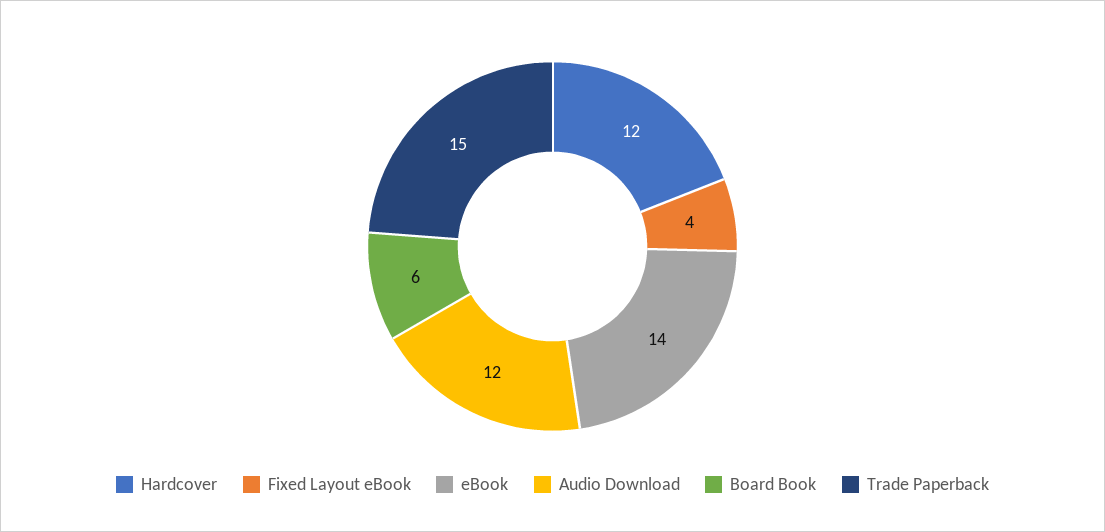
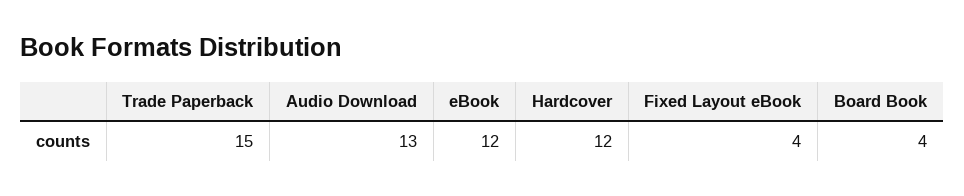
  {
    "Hardcover": 12,
    "Fixed Layout eBook": 4,
-   "eBook": 14,
+   "eBook": 12,
-   "Audio Download": 12,
+   "Audio Download": 13,
-   "Board Book": 6,
+   "Board Book": 4,
    "Trade Paperback": 15
  }

